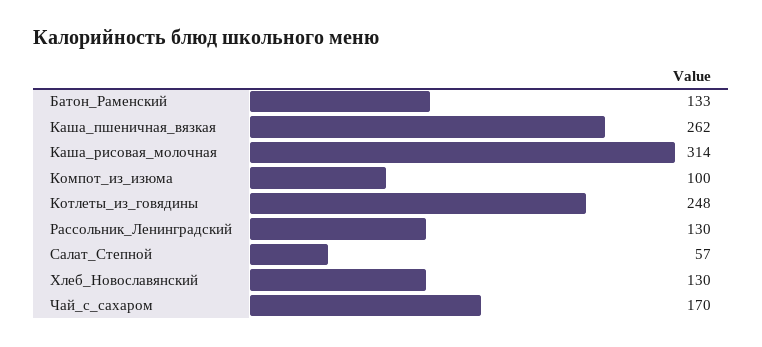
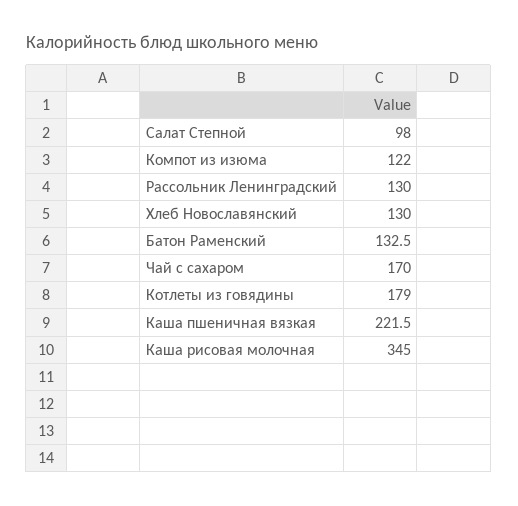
  {
    "Батон_Раменский": 132.5,
-   "Каша_пшеничная_вязкая": 262,
+   "Каша_пшеничная_вязкая": 221.5,
-   "Каша_рисовая_молочная": 314,
+   "Каша_рисовая_молочная": 345,
-   "Компот_из_изюма": 100,
+   "Компот_из_изюма": 122,
-   "Котлеты_из_говядины": 248,
+   "Котлеты_из_говядины": 179,
    "Рассольник_Ленинградский": 130,
-   "Салат_Степной": 57,
+   "Салат_Степной": 98,
    "Хлеб_Новославянский": 130,
    "Чай_с_сахаром": 170
  }

